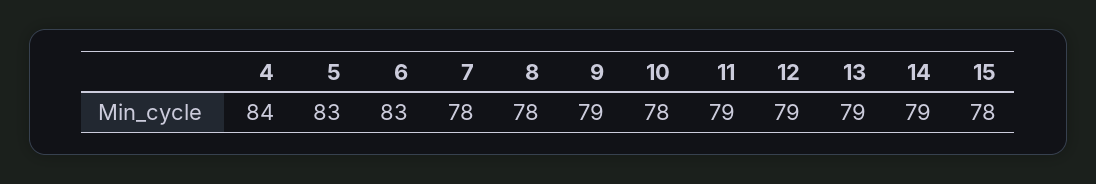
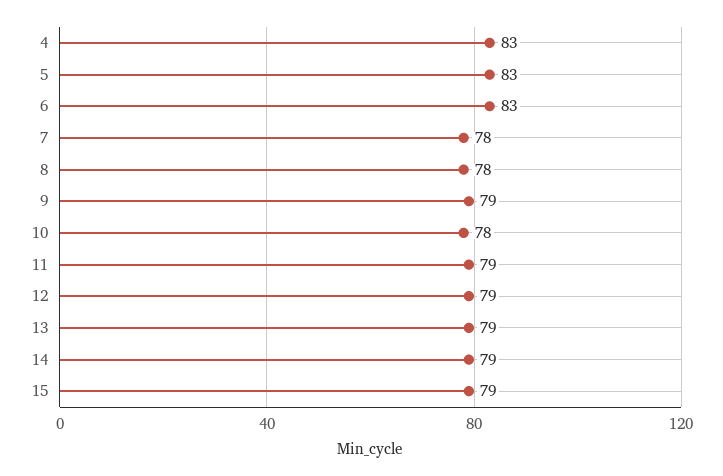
  {
-   "4": 84,
+   "4": 83,
    "5": 83,
    "6": 83,
    "7": 78,
    "8": 78,
    "9": 79,
    "10": 78,
    "11": 79,
    "12": 79,
    "13": 79,
    "14": 79,
-   "15": 78
+   "15": 79
  }

